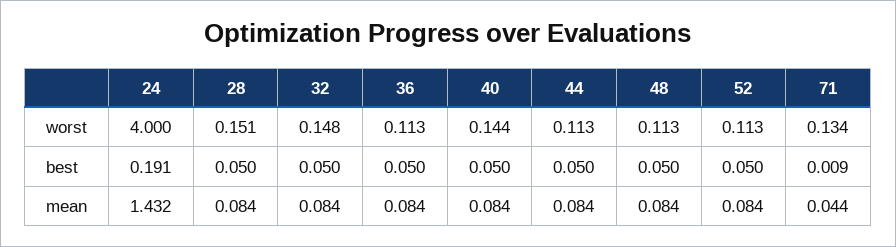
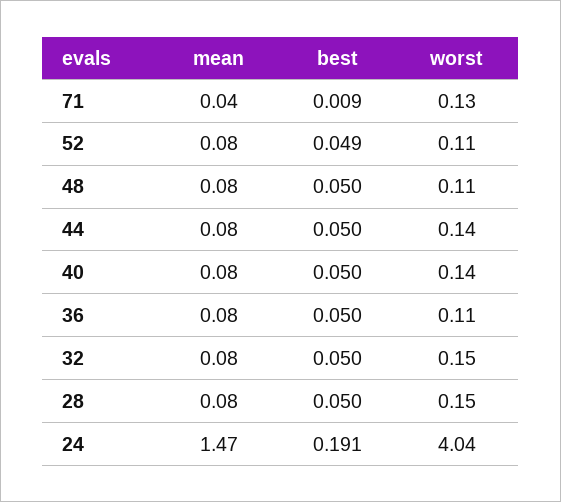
  {
    "24": {
-     "worst": 4,
+     "worst": 4.04,
      "best": 0.191,
-     "mean": 1.432
+     "mean": 1.47
    },
    "28": {
      "worst": 0.151,
      "best": 0.05,
      "mean": 0.084
    },
    "32": {
      "worst": 0.148,
      "best": 0.05,
      "mean": 0.084
    },
    "36": {
      "worst": 0.113,
      "best": 0.05,
      "mean": 0.084
    },
    "40": {
      "worst": 0.144,
      "best": 0.05,
      "mean": 0.084
    },
    "44": {
-     "worst": 0.113,
+     "worst": 0.14,
      "best": 0.05,
      "mean": 0.084
    },
    "48": {
      "worst": 0.113,
      "best": 0.05,
      "mean": 0.084
    },
    "52": {
      "worst": 0.113,
-     "best": 0.05,
+     "best": 0.049,
      "mean": 0.084
    },
    "71": {
      "worst": 0.134,
      "best": 0.009,
      "mean": 0.044
    }
  }

